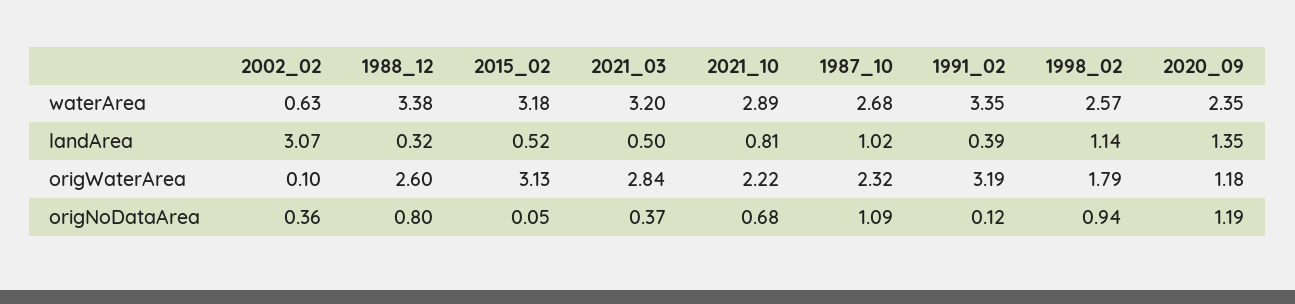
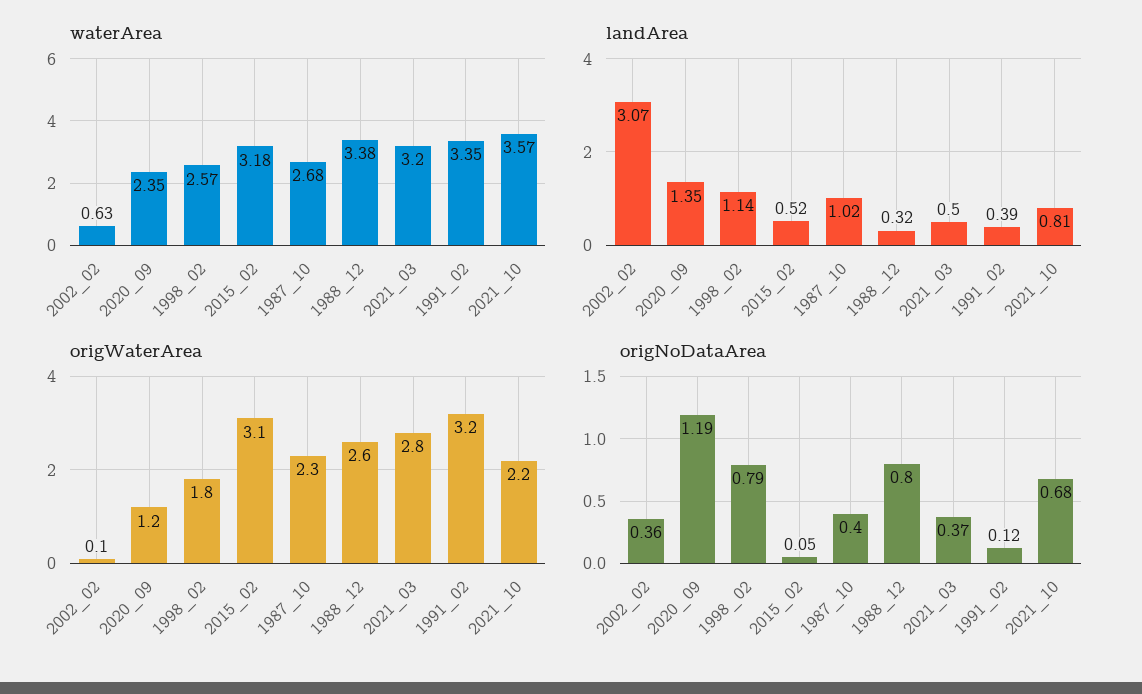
  {
    "waterArea": {
      "2002_02": 0.63,
      "1988_12": 3.38,
      "2015_02": 3.18,
      "2021_03": 3.2,
-     "2021_10": 2.89,
+     "2021_10": 3.57,
      "1987_10": 2.68,
      "1991_02": 3.35,
      "1998_02": 2.57,
      "2020_09": 2.35
    },
    "landArea": {
      "2002_02": 3.07,
      "1988_12": 0.32,
      "2015_02": 0.52,
      "2021_03": 0.5,
      "2021_10": 0.81,
      "1987_10": 1.02,
      "1991_02": 0.39,
      "1998_02": 1.14,
      "2020_09": 1.35
    },
    "origWaterArea": {
      "2002_02": 0.1,
      "1988_12": 2.6,
      "2015_02": 3.13,
      "2021_03": 2.84,
      "2021_10": 2.22,
      "1987_10": 2.32,
      "1991_02": 3.19,
      "1998_02": 1.79,
      "2020_09": 1.18
    },
    "origNoDataArea": {
      "2002_02": 0.36,
      "1988_12": 0.8,
      "2015_02": 0.05,
      "2021_03": 0.37,
      "2021_10": 0.68,
-     "1987_10": 1.09,
+     "1987_10": 0.4,
      "1991_02": 0.12,
-     "1998_02": 0.94,
+     "1998_02": 0.79,
      "2020_09": 1.19
    }
  }

